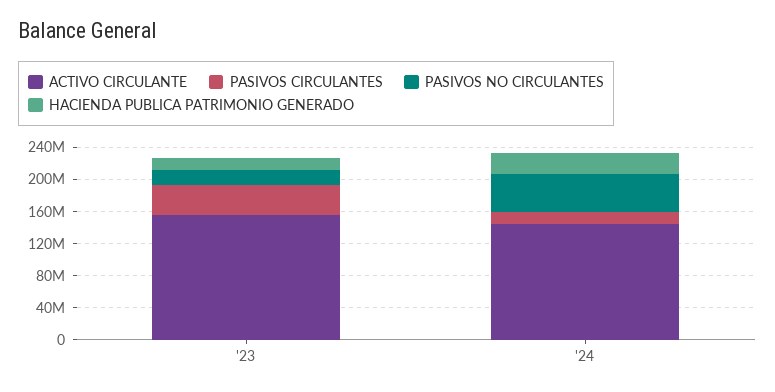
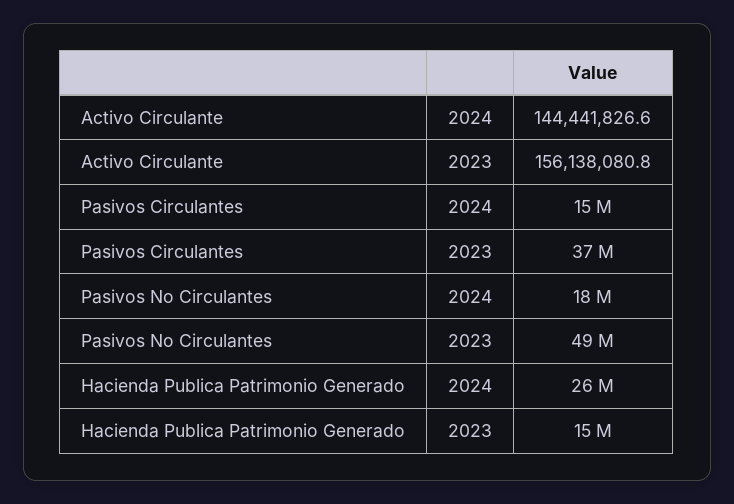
  {
    "ACTIVO CIRCULANTE": {
      "'23": 156138080.8,
      "'24": 144441826.6
    },
    "PASIVOS CIRCULANTES": {
      "'23": 37000000,
      "'24": 15000000
    },
    "PASIVOS NO CIRCULANTES": {
-     "'23": 20000000,
+     "'23": 49000000,
-     "'24": 50000000
+     "'24": 18000000
    },
    "HACIENDA PUBLICA PATRIMONIO GENERADO": {
      "'23": 15000000,
      "'24": 26000000
    }
  }

